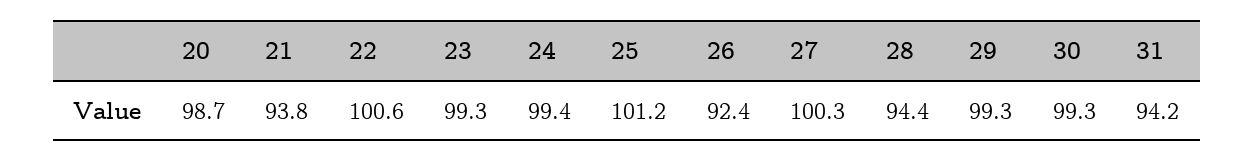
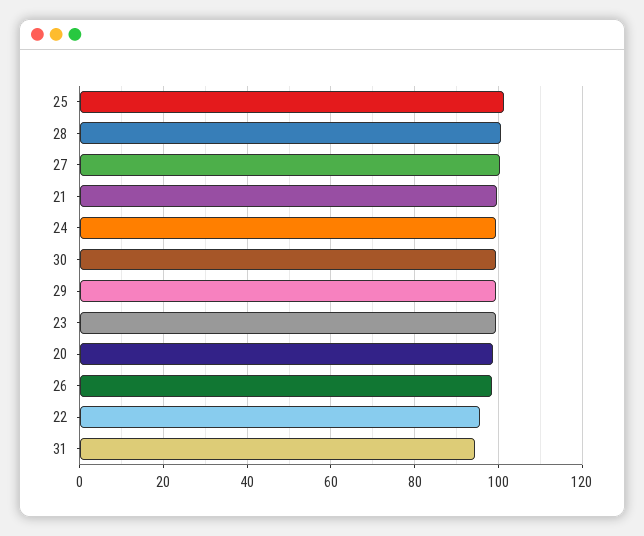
  {
    "20": 98.7,
-   "21": 93.8,
+   "21": 100,
-   "22": 100.6,
+   "22": 96,
    "23": 99.3,
    "24": 99.4,
    "25": 101.2,
-   "26": 92.4,
+   "26": 98,
    "27": 100.3,
-   "28": 94.4,
+   "28": 100,
    "29": 99.3,
    "30": 99.3,
    "31": 94.2
  }

